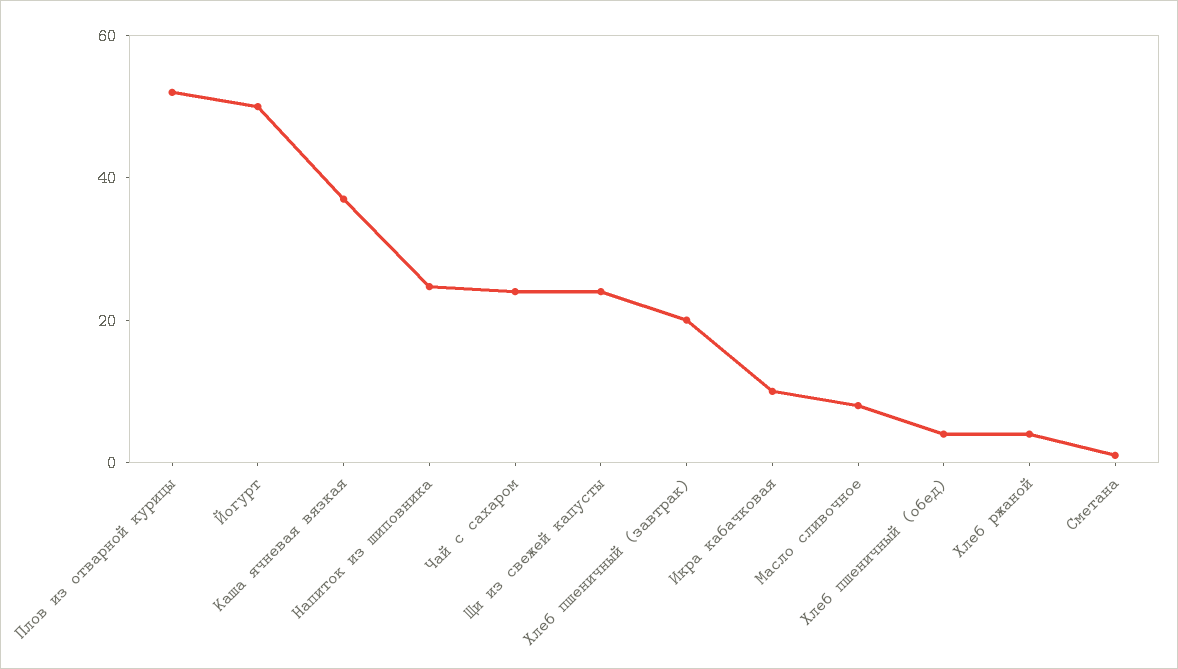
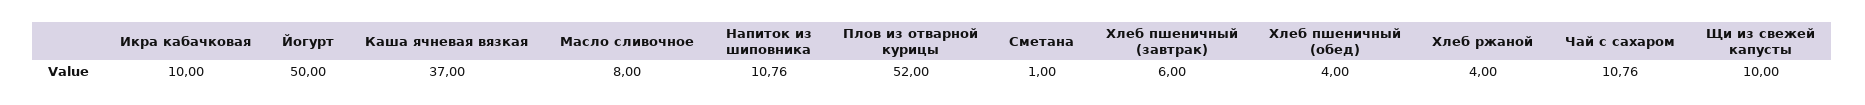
  {
    "Плов из отварной курицы": 52,
    "Йогурт": 50,
    "Каша ячневая вязкая": 37,
-   "Напиток из шиповника": 25,
+   "Напиток из шиповника": 10.76,
-   "Чай с сахаром": 25,
+   "Чай с сахаром": 10.76,
-   "Щи из свежей капусты": 25,
+   "Щи из свежей капусты": 10,
-   "Хлеб пшеничный (завтрак)": 20,
+   "Хлеб пшеничный (завтрак)": 6,
    "Икра кабачковая": 10,
    "Масло сливочное": 8,
    "Хлеб пшеничный (обед)": 4,
    "Хлеб ржаной": 4,
    "Сметана": 1
  }

